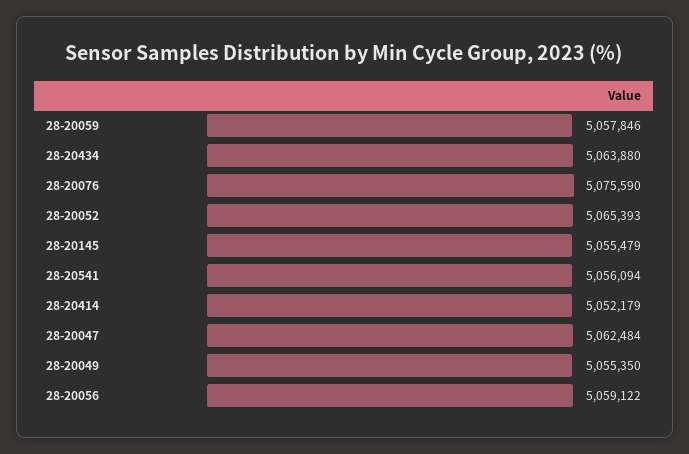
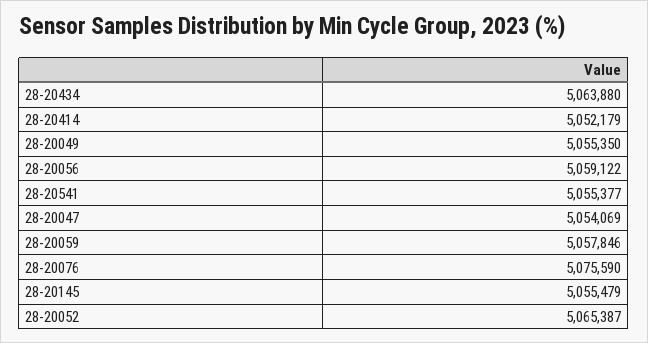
  {
    "28-20059": 5057846,
    "28-20434": 5063880,
    "28-20076": 5075590,
-   "28-20052": 5065393,
+   "28-20052": 5065387,
    "28-20145": 5055479,
-   "28-20541": 5056094,
+   "28-20541": 5055377,
    "28-20414": 5052179,
-   "28-20047": 5062484,
+   "28-20047": 5054069,
    "28-20049": 5055350,
    "28-20056": 5059122
  }

